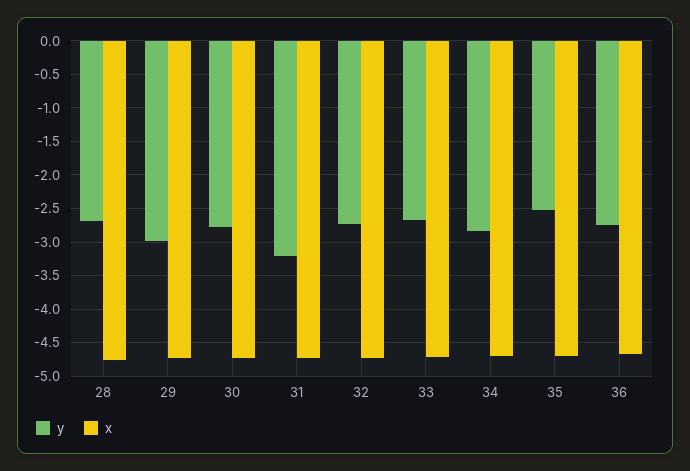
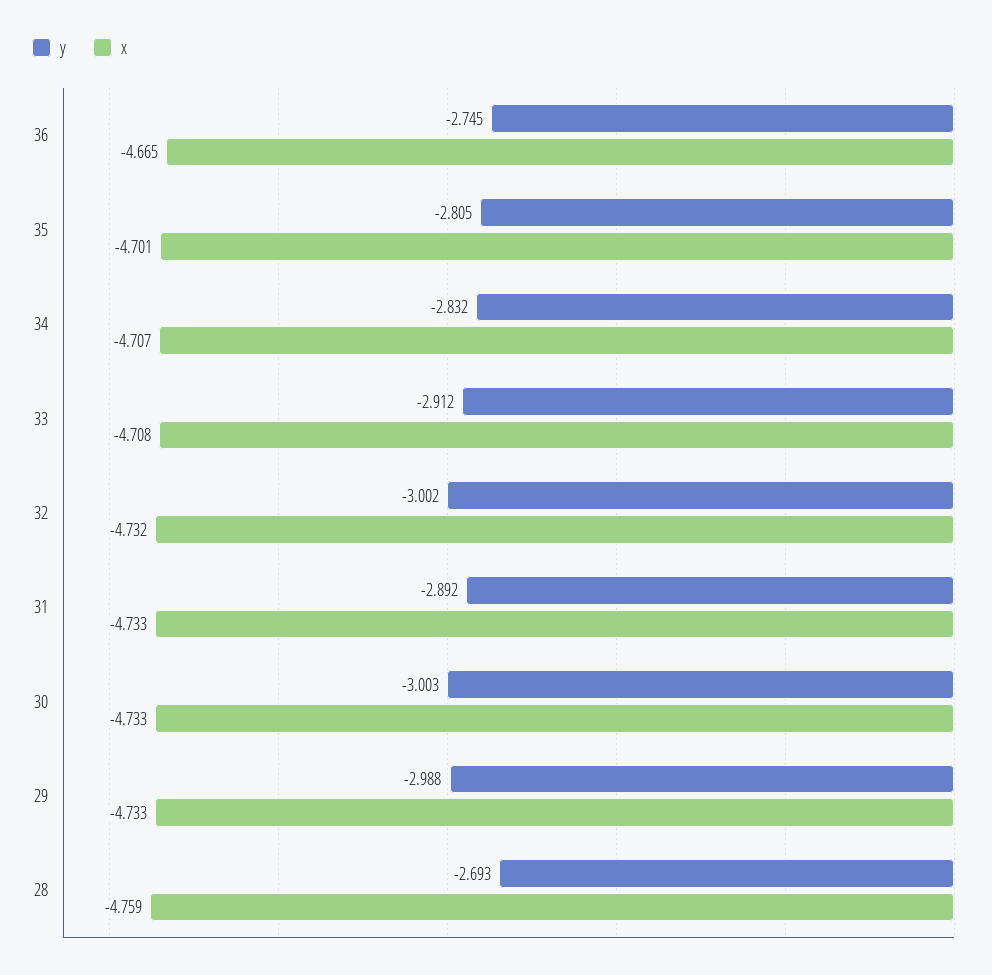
  {
    "y": {
      "28": -2.693,
      "29": -2.988,
-     "30": -2.8,
+     "30": -3.003,
-     "31": -3.2,
+     "31": -2.892,
-     "32": -2.7,
+     "32": -3.002,
-     "33": -2.7,
+     "33": -2.912,
      "34": -2.832,
-     "35": -2.5,
+     "35": -2.805,
      "36": -2.745
    },
    "x": {
      "28": -4.759,
      "29": -4.733,
      "30": -4.733,
      "31": -4.733,
      "32": -4.732,
      "33": -4.708,
      "34": -4.707,
      "35": -4.701,
      "36": -4.665
    }
  }

